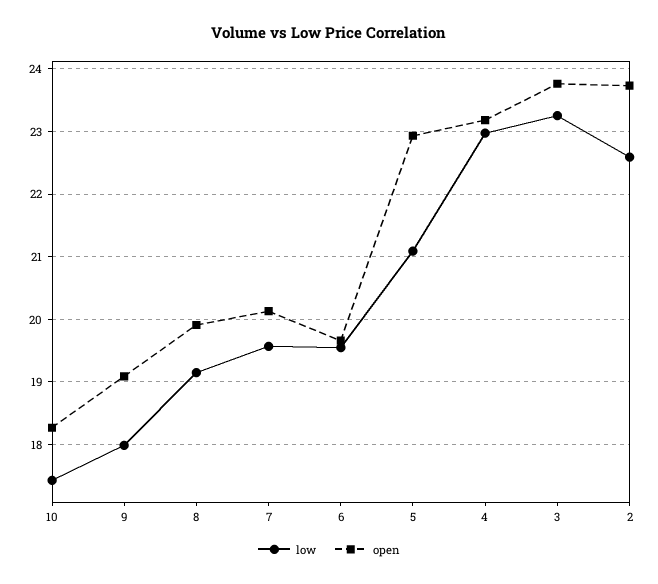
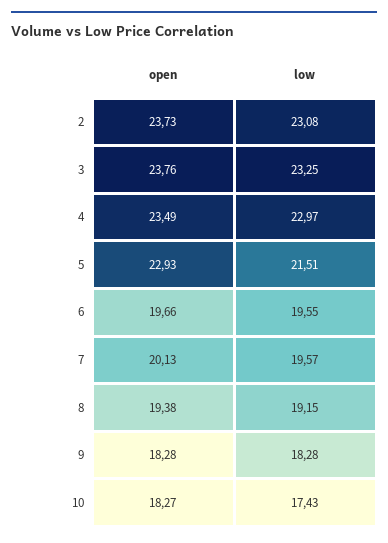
  {
    "low": {
      "10": 17.43,
-     "9": 18,
+     "9": 18.28,
      "8": 19.15,
      "7": 19.57,
      "6": 19.55,
-     "5": 21.1,
+     "5": 21.51,
      "4": 22.97,
      "3": 23.25,
-     "2": 22.6
+     "2": 23.08
    },
    "open": {
      "10": 18.27,
-     "9": 19.1,
+     "9": 18.28,
-     "8": 19.9,
+     "8": 19.38,
      "7": 20.13,
      "6": 19.66,
      "5": 22.93,
-     "4": 23.2,
+     "4": 23.49,
      "3": 23.76,
      "2": 23.73
    }
  }

